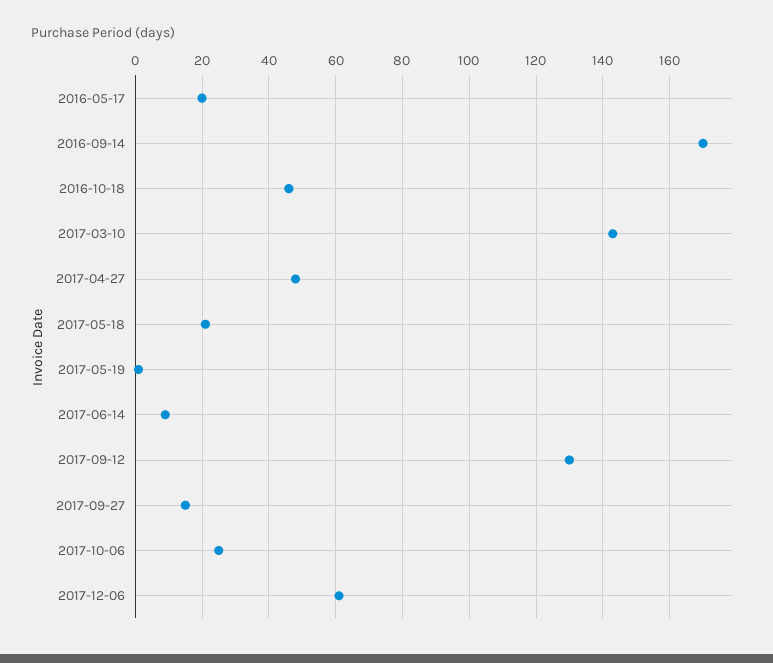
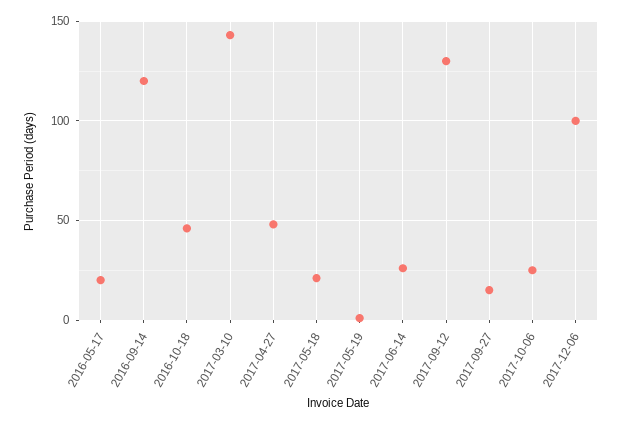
  {
    "2016-05-17": 20,
-   "2016-09-14": 170,
+   "2016-09-14": 120,
    "2016-10-18": 45,
    "2017-03-10": 145,
    "2017-04-27": 50,
    "2017-05-18": 20,
    "2017-05-19": 0,
-   "2017-06-14": 10,
+   "2017-06-14": 25,
    "2017-09-12": 130,
    "2017-09-27": 15,
    "2017-10-06": 25,
-   "2017-12-06": 60
+   "2017-12-06": 100
  }

